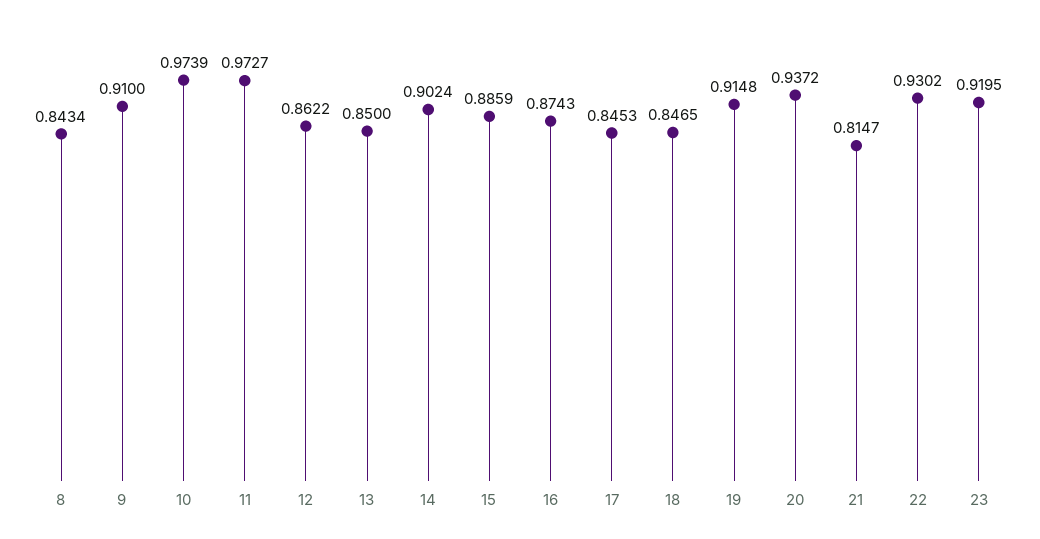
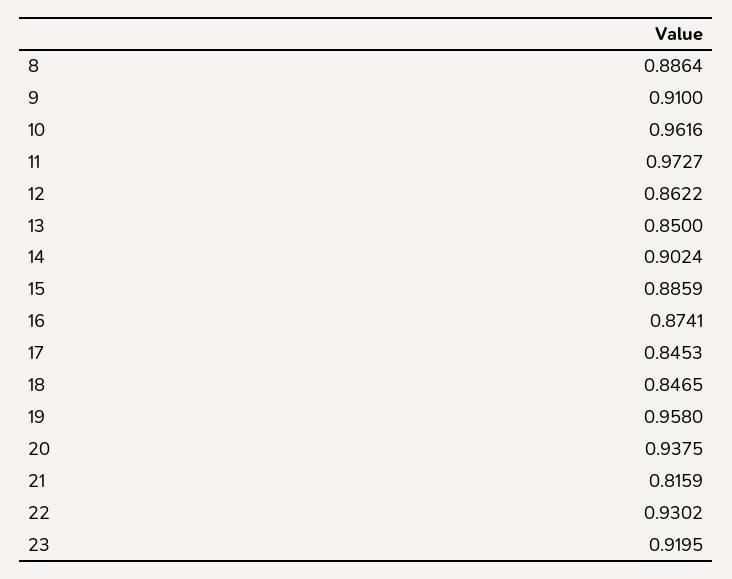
  {
-   "8": 0.8434,
+   "8": 0.8864,
    "9": 0.91,
-   "10": 0.9739,
+   "10": 0.9616,
    "11": 0.9727,
    "12": 0.8622,
    "13": 0.85,
    "14": 0.9024,
    "15": 0.8859,
-   "16": 0.8743,
+   "16": 0.8741,
    "17": 0.8453,
    "18": 0.8465,
-   "19": 0.9148,
+   "19": 0.958,
-   "20": 0.9372,
+   "20": 0.9375,
-   "21": 0.8147,
+   "21": 0.8159,
    "22": 0.9302,
    "23": 0.9195
  }

